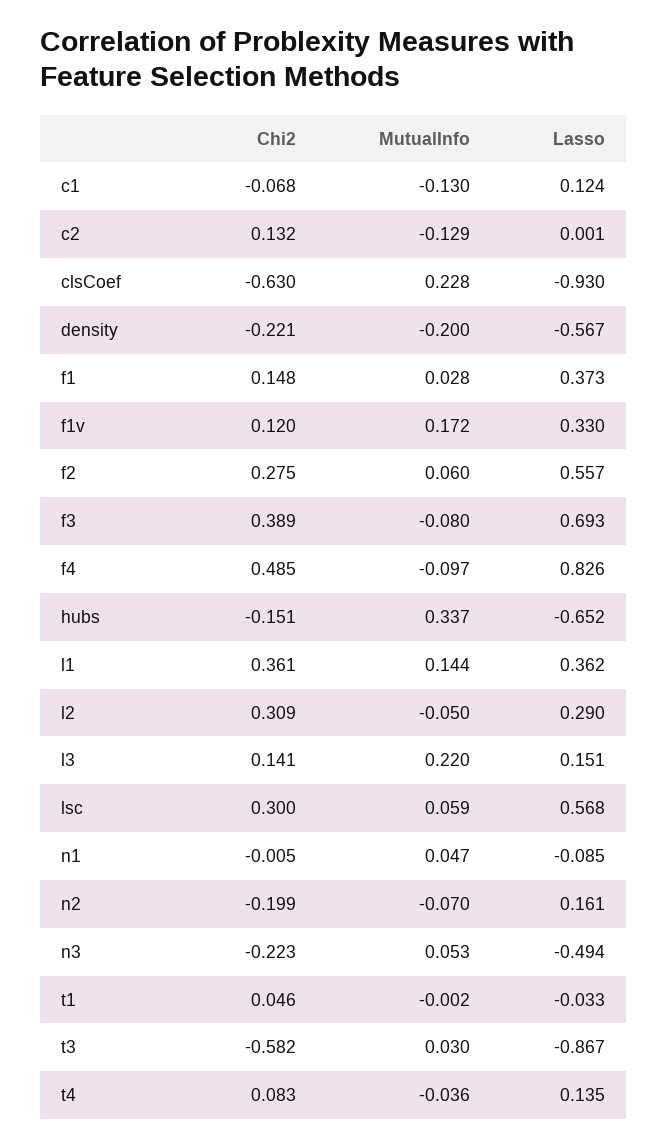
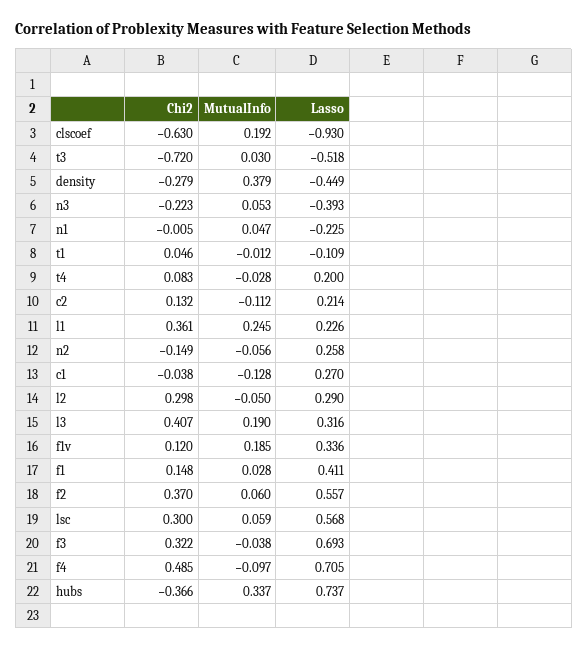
  {
    "Chi2": {
-     "c1": -0.068,
+     "c1": -0.038,
      "c2": 0.132,
      "clsCoef": -0.63,
-     "density": -0.221,
+     "density": -0.279,
      "f1": 0.148,
      "f1v": 0.12,
-     "f2": 0.275,
+     "f2": 0.37,
-     "f3": 0.389,
+     "f3": 0.322,
      "f4": 0.485,
-     "hubs": -0.151,
+     "hubs": -0.366,
      "l1": 0.361,
-     "l2": 0.309,
+     "l2": 0.298,
-     "l3": 0.141,
+     "l3": 0.407,
      "lsc": 0.3,
      "n1": -0.005,
-     "n2": -0.199,
+     "n2": -0.149,
      "n3": -0.223,
      "t1": 0.046,
-     "t3": -0.582,
+     "t3": -0.72,
      "t4": 0.083
    },
    "MutualInfo": {
-     "c1": -0.13,
+     "c1": -0.128,
-     "c2": -0.129,
+     "c2": -0.112,
-     "clsCoef": 0.228,
+     "clsCoef": 0.192,
-     "density": -0.2,
+     "density": 0.379,
      "f1": 0.028,
-     "f1v": 0.172,
+     "f1v": 0.185,
      "f2": 0.06,
-     "f3": -0.08,
+     "f3": -0.038,
      "f4": -0.097,
      "hubs": 0.337,
-     "l1": 0.144,
+     "l1": 0.245,
      "l2": -0.05,
-     "l3": 0.22,
+     "l3": 0.19,
      "lsc": 0.059,
      "n1": 0.047,
-     "n2": -0.07,
+     "n2": -0.056,
      "n3": 0.053,
-     "t1": -0.002,
+     "t1": -0.012,
      "t3": 0.03,
-     "t4": -0.036
+     "t4": -0.028
    },
    "Lasso": {
-     "c1": 0.124,
+     "c1": 0.27,
-     "c2": 0.001,
+     "c2": 0.214,
      "clsCoef": -0.93,
-     "density": -0.567,
+     "density": -0.449,
-     "f1": 0.373,
+     "f1": 0.411,
-     "f1v": 0.33,
+     "f1v": 0.336,
      "f2": 0.557,
      "f3": 0.693,
-     "f4": 0.826,
+     "f4": 0.705,
-     "hubs": -0.652,
+     "hubs": 0.737,
-     "l1": 0.362,
+     "l1": 0.226,
      "l2": 0.29,
-     "l3": 0.151,
+     "l3": 0.316,
      "lsc": 0.568,
-     "n1": -0.085,
+     "n1": -0.225,
-     "n2": 0.161,
+     "n2": 0.258,
-     "n3": -0.494,
+     "n3": -0.393,
-     "t1": -0.033,
+     "t1": -0.109,
-     "t3": -0.867,
+     "t3": -0.518,
-     "t4": 0.135
+     "t4": 0.2
    }
  }

